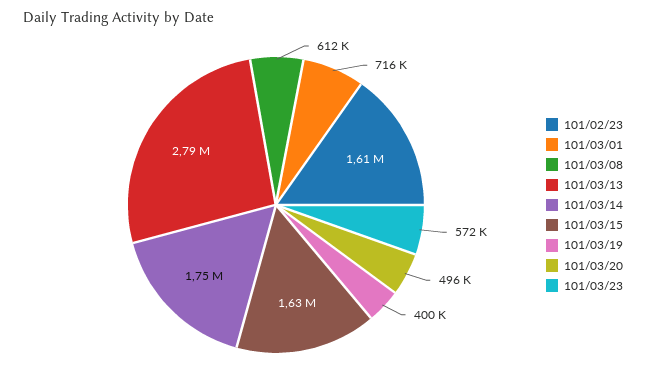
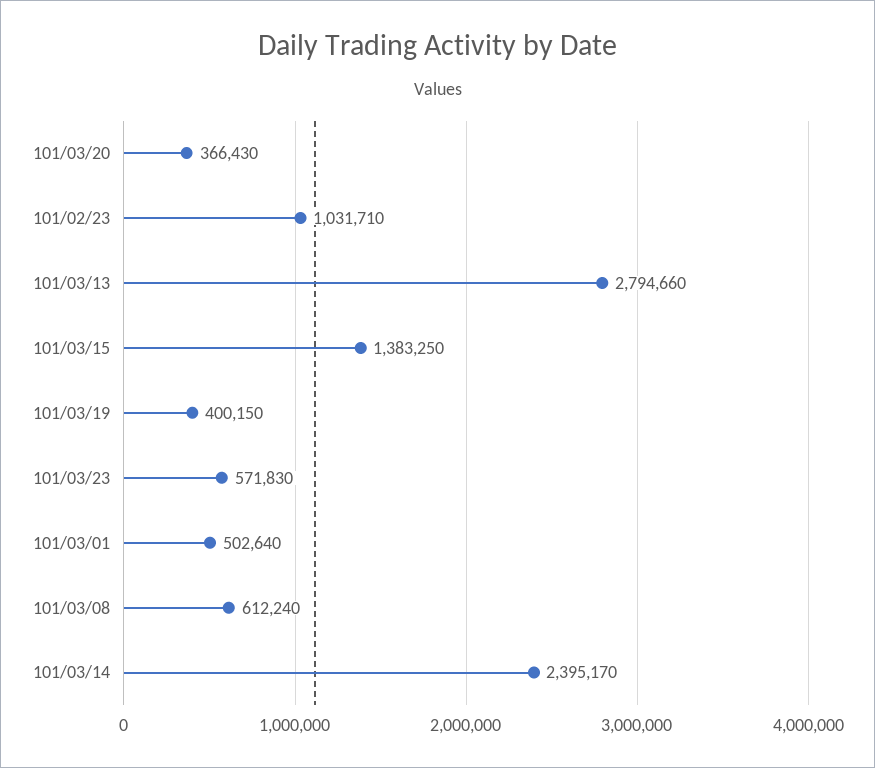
  {
-   "101/02/23": 1610000,
+   "101/02/23": 1031710,
-   "101/03/01": 716000,
+   "101/03/01": 502640,
    "101/03/08": 612240,
    "101/03/13": 2794660,
-   "101/03/14": 1750000,
+   "101/03/14": 2395170,
-   "101/03/15": 1630000,
+   "101/03/15": 1383250,
    "101/03/19": 400150,
-   "101/03/20": 496000,
+   "101/03/20": 366430,
    "101/03/23": 571830
  }

